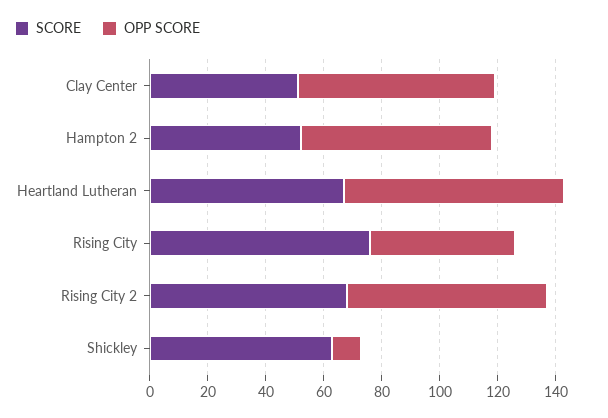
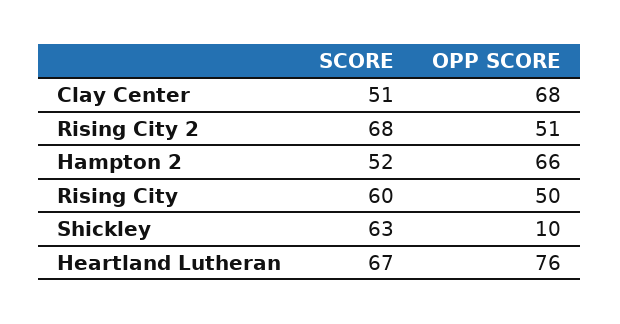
  {
    "SCORE": {
      "Clay Center": 51,
      "Hampton 2": 52,
      "Heartland Lutheran": 67,
-     "Rising City": 75,
+     "Rising City": 60,
      "Rising City 2": 68,
      "Shickley": 63
    },
    "OPP SCORE": {
      "Clay Center": 68,
      "Hampton 2": 66,
      "Heartland Lutheran": 76,
      "Rising City": 50,
-     "Rising City 2": 70,
+     "Rising City 2": 51,
      "Shickley": 10
    }
  }

